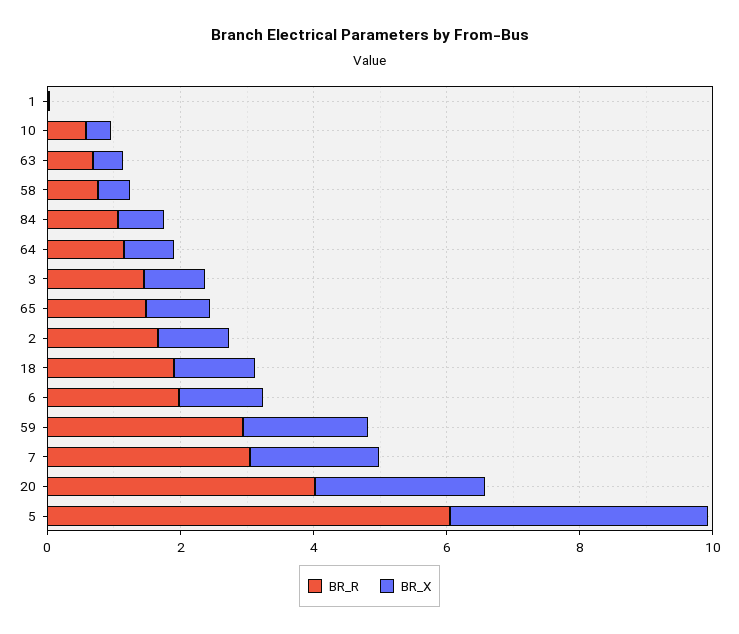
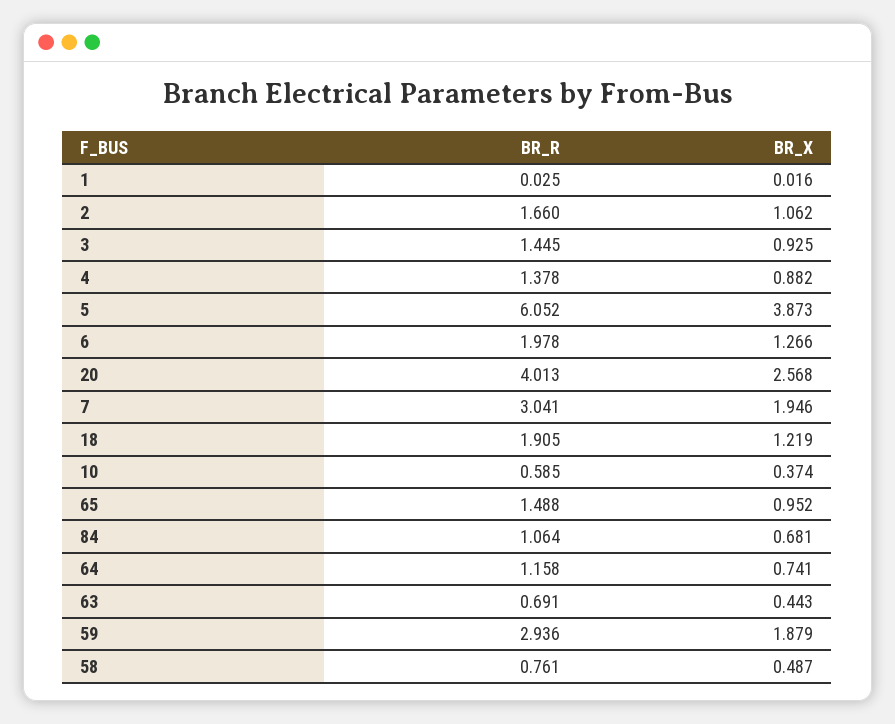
  {
    "BR_R": {
      "1": 0.025,
      "10": 0.585,
      "63": 0.691,
      "58": 0.761,
      "84": 1.064,
      "64": 1.158,
      "3": 1.445,
      "65": 1.488,
      "2": 1.66,
      "18": 1.905,
      "6": 1.978,
      "59": 2.936,
      "7": 3.041,
      "20": 4.013,
-     "5": 6.052
+     "5": 6.052,
+     "4": 1.378
    },
    "BR_X": {
      "1": 0.016,
      "10": 0.374,
      "63": 0.443,
      "58": 0.487,
      "84": 0.681,
      "64": 0.741,
      "3": 0.925,
      "65": 0.952,
      "2": 1.062,
      "18": 1.219,
      "6": 1.266,
      "59": 1.879,
      "7": 1.946,
      "20": 2.568,
-     "5": 3.873
+     "5": 3.873,
+     "4": 0.882
    }
  }

